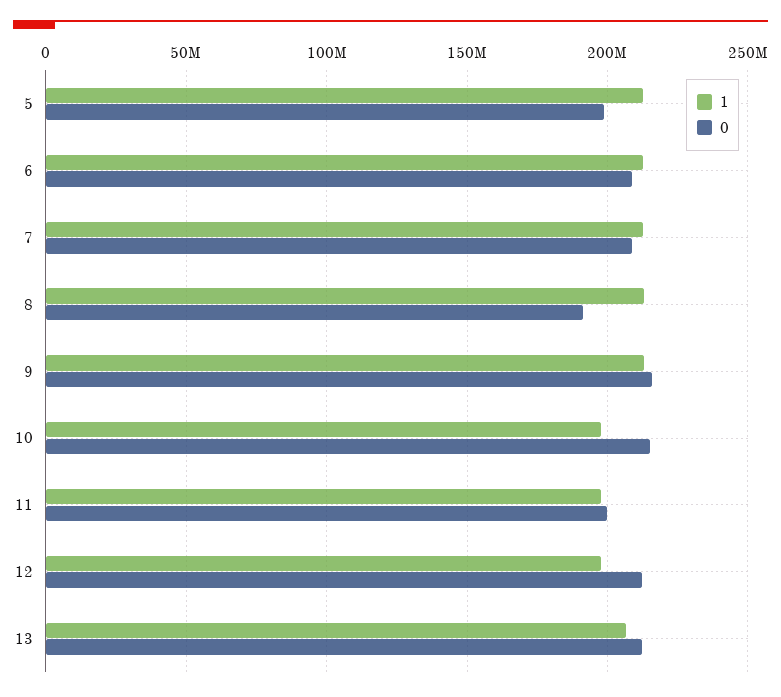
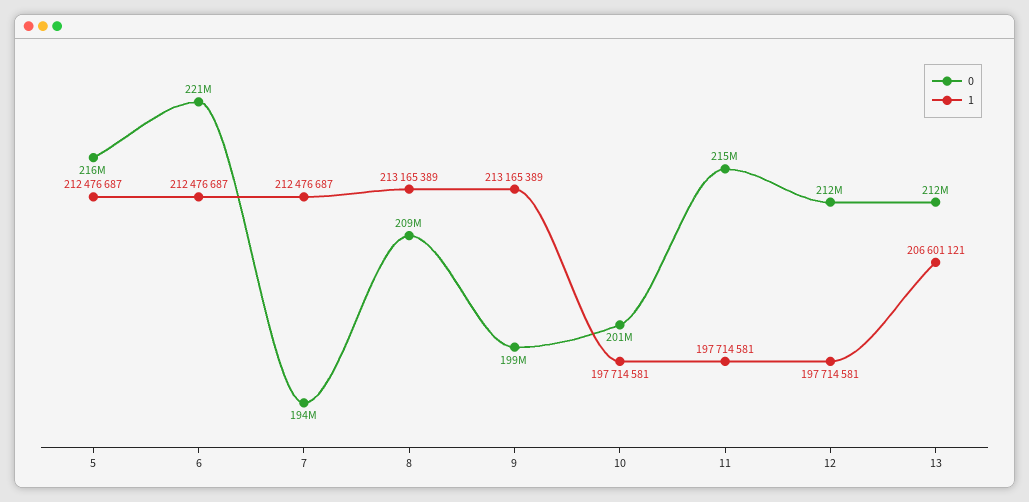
  {
    "1": {
      "5": 212476687,
      "6": 212476687,
      "7": 212476687,
      "8": 213165389,
      "9": 213165389,
      "10": 197714581,
      "11": 197714581,
      "12": 197714581,
      "13": 206601121
    },
    "0": {
-     "5": 200000000,
+     "5": 216000000,
-     "6": 210000000,
+     "6": 221000000,
-     "7": 210000000,
+     "7": 194000000,
-     "8": 190000000,
+     "8": 209000000,
-     "9": 215000000,
+     "9": 199000000,
-     "10": 215000000,
+     "10": 201000000,
-     "11": 200000000,
+     "11": 215000000,
      "12": 212000000,
      "13": 212000000
    }
  }

